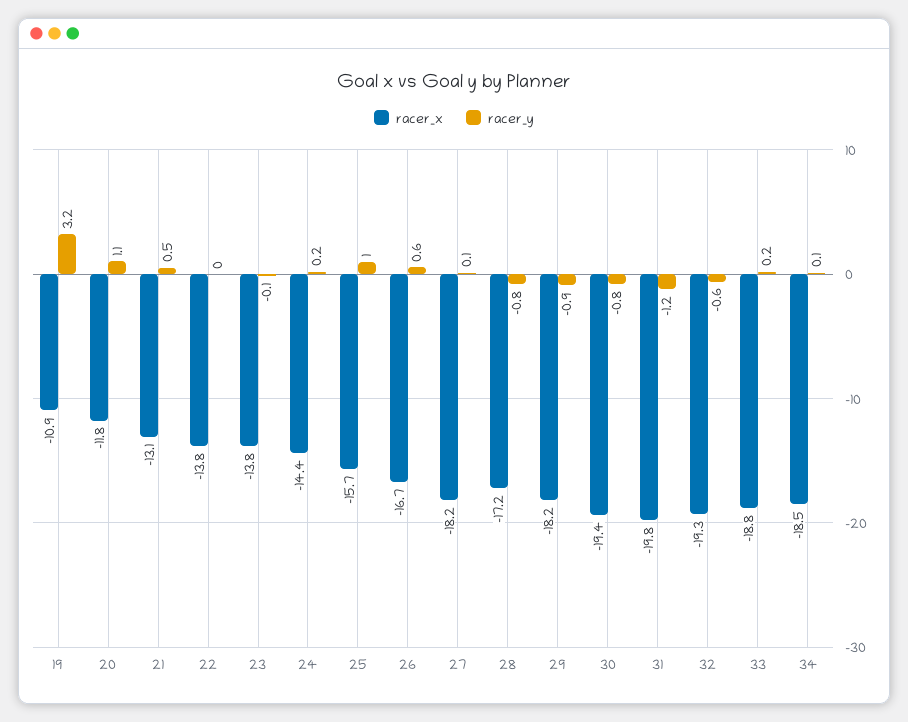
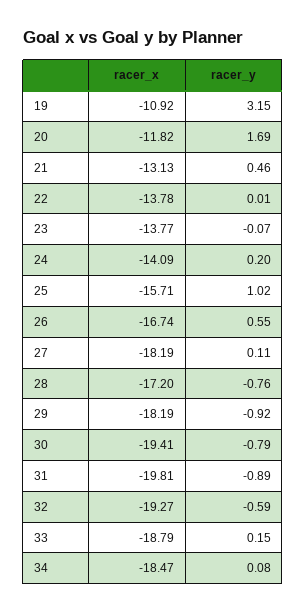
  {
    "racer_x": {
      "19": -10.92,
      "20": -11.82,
      "21": -13.13,
      "22": -13.78,
      "23": -13.77,
-     "24": -14.4,
+     "24": -14.09,
      "25": -15.71,
      "26": -16.74,
      "27": -18.19,
      "28": -17.2,
      "29": -18.19,
      "30": -19.41,
      "31": -19.81,
      "32": -19.27,
      "33": -18.79,
      "34": -18.47
    },
    "racer_y": {
      "19": 3.15,
-     "20": 1.1,
+     "20": 1.69,
      "21": 0.46,
      "22": 0.01,
      "23": -0.07,
      "24": 0.2,
      "25": 1.02,
      "26": 0.55,
      "27": 0.11,
      "28": -0.76,
      "29": -0.92,
      "30": -0.79,
-     "31": -1.2,
+     "31": -0.89,
      "32": -0.59,
      "33": 0.15,
      "34": 0.08
    }
  }

